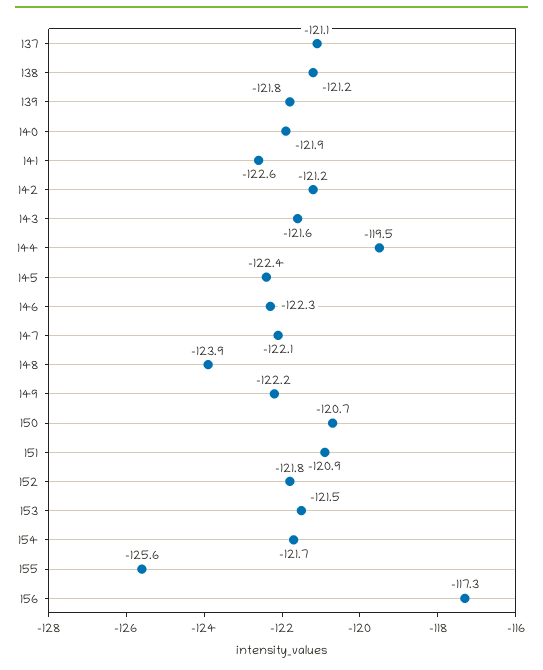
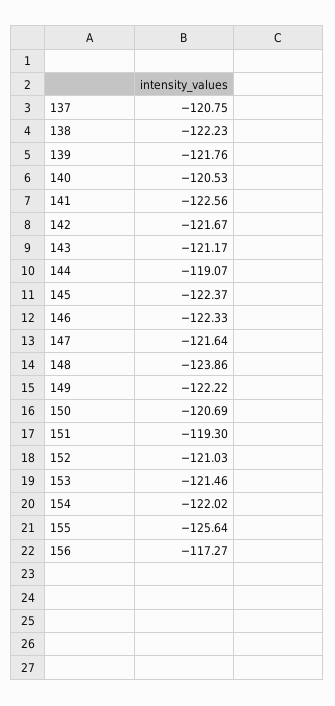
  {
-   "137": -121.1,
+   "137": -120.75,
-   "138": -121.2,
+   "138": -122.23,
    "139": -121.76,
-   "140": -121.9,
+   "140": -120.53,
    "141": -122.56,
-   "142": -121.2,
+   "142": -121.67,
-   "143": -121.6,
+   "143": -121.17,
-   "144": -119.5,
+   "144": -119.07,
    "145": -122.37,
    "146": -122.33,
-   "147": -122.1,
+   "147": -121.64,
    "148": -123.86,
    "149": -122.22,
    "150": -120.69,
-   "151": -120.9,
+   "151": -119.3,
-   "152": -121.8,
+   "152": -121.03,
    "153": -121.46,
-   "154": -121.7,
+   "154": -122.02,
    "155": -125.64,
    "156": -117.27
  }

